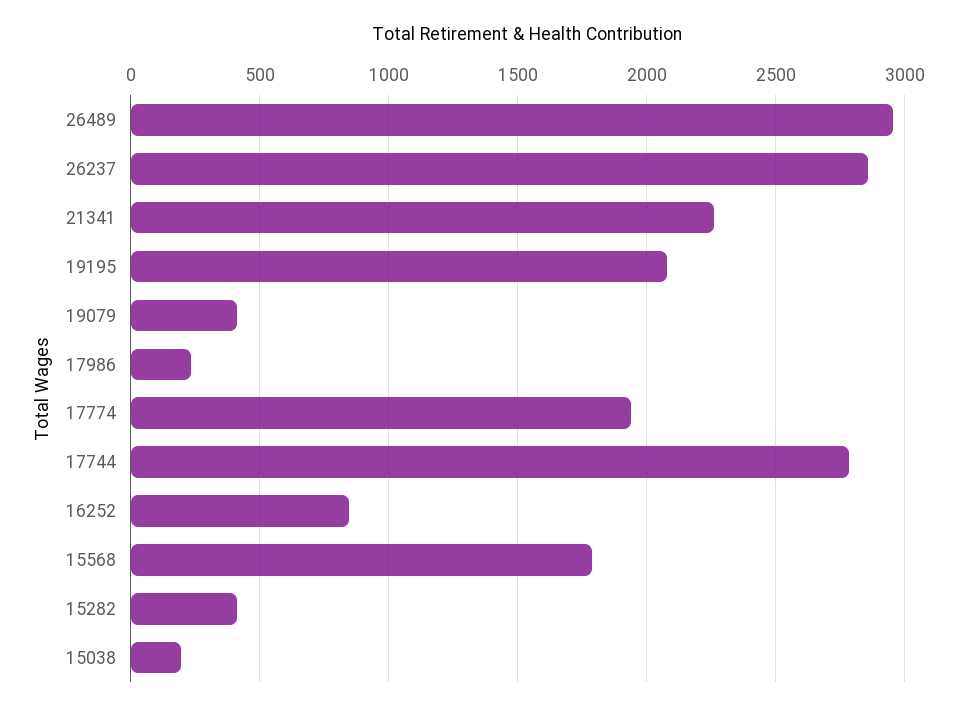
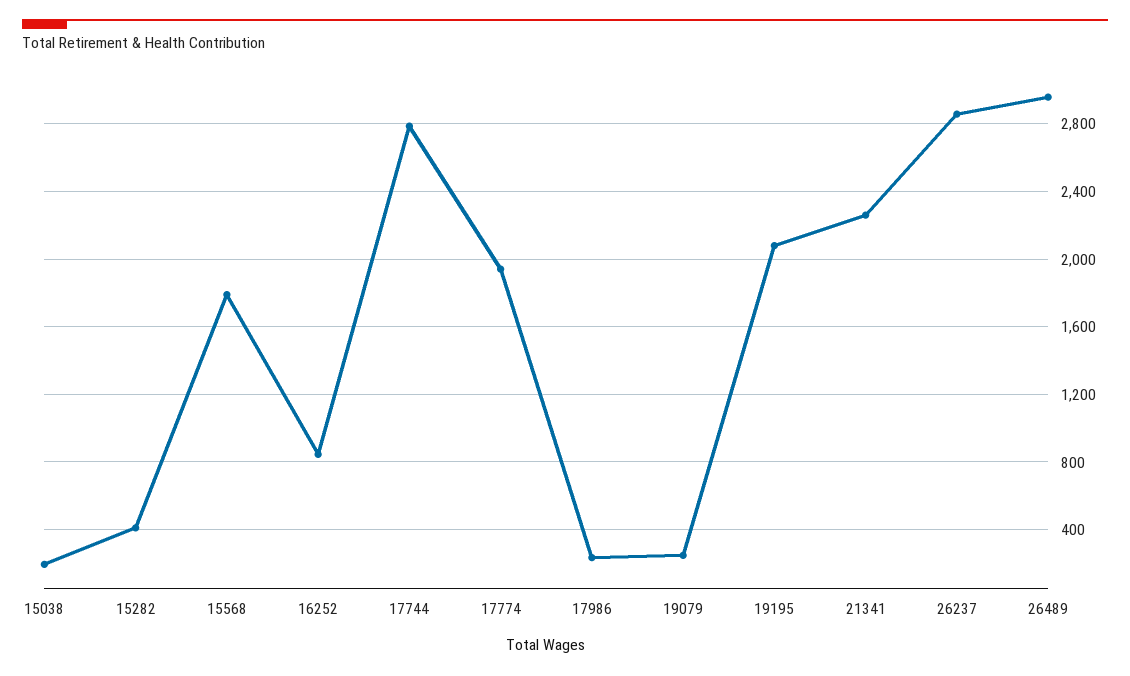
  {
    "26489": 2950,
    "26237": 2850,
    "21341": 2250,
    "19195": 2100,
-   "19079": 400,
+   "19079": 250,
    "17986": 250,
    "17774": 1950,
    "17744": 2800,
    "16252": 850,
    "15568": 1800,
    "15282": 400,
    "15038": 200
  }

